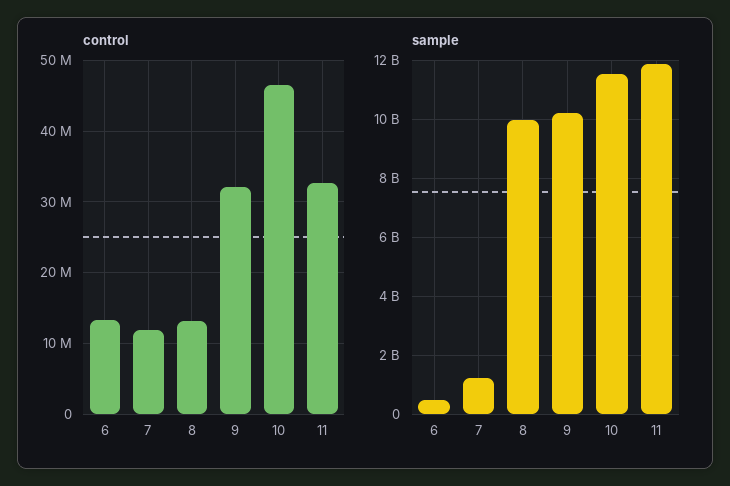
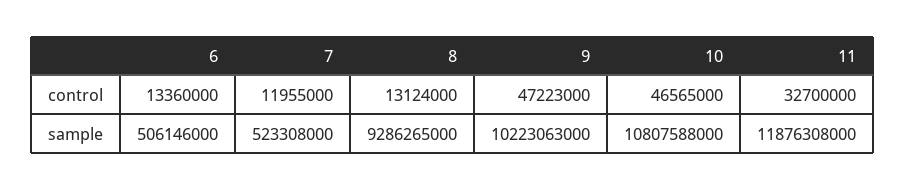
  {
    "control": {
      "6": 13360000,
      "7": 11955000,
      "8": 13124000,
-     "9": 32000000,
+     "9": 47223000,
      "10": 46565000,
      "11": 32700000
    },
    "sample": {
      "6": 506146000,
-     "7": 1250000000,
+     "7": 523308000,
-     "8": 10000000000,
+     "8": 9286265000,
      "9": 10223063000,
-     "10": 11500000000,
+     "10": 10807588000,
      "11": 11876308000
    }
  }

